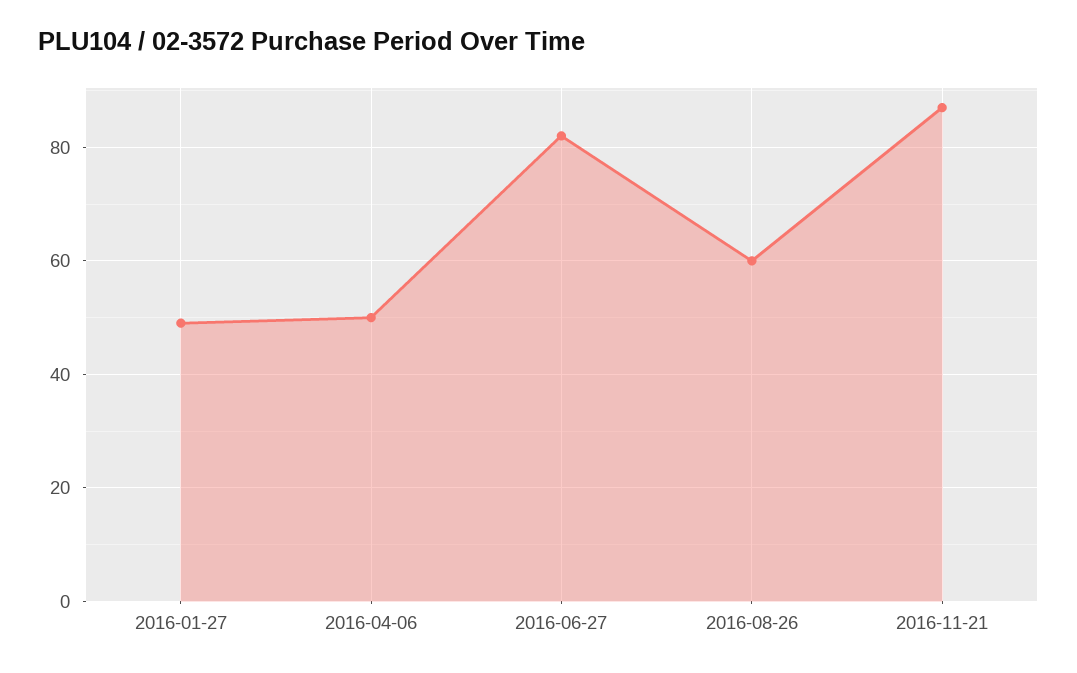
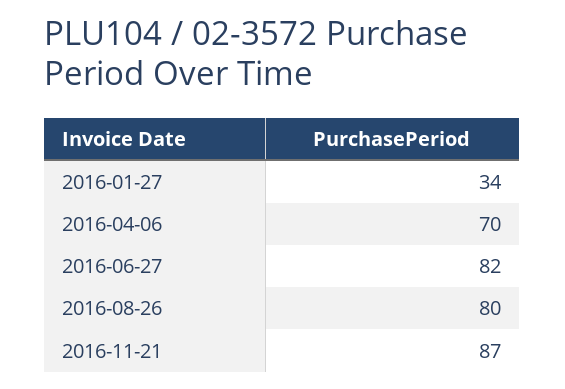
  {
-   "2016-01-27": 50,
+   "2016-01-27": 34,
-   "2016-04-06": 50,
+   "2016-04-06": 70,
    "2016-06-27": 82,
-   "2016-08-26": 60,
+   "2016-08-26": 80,
    "2016-11-21": 87
  }

